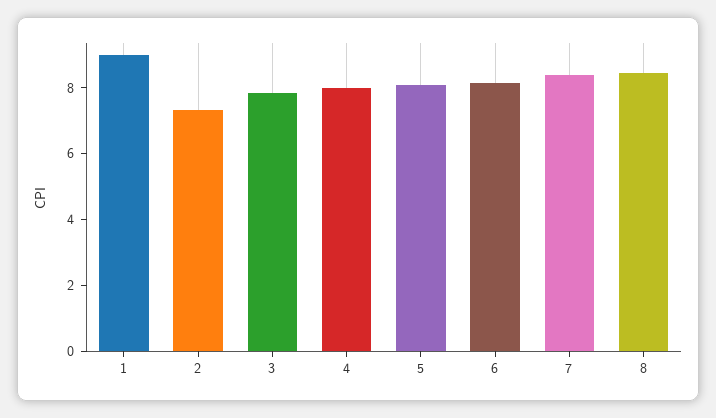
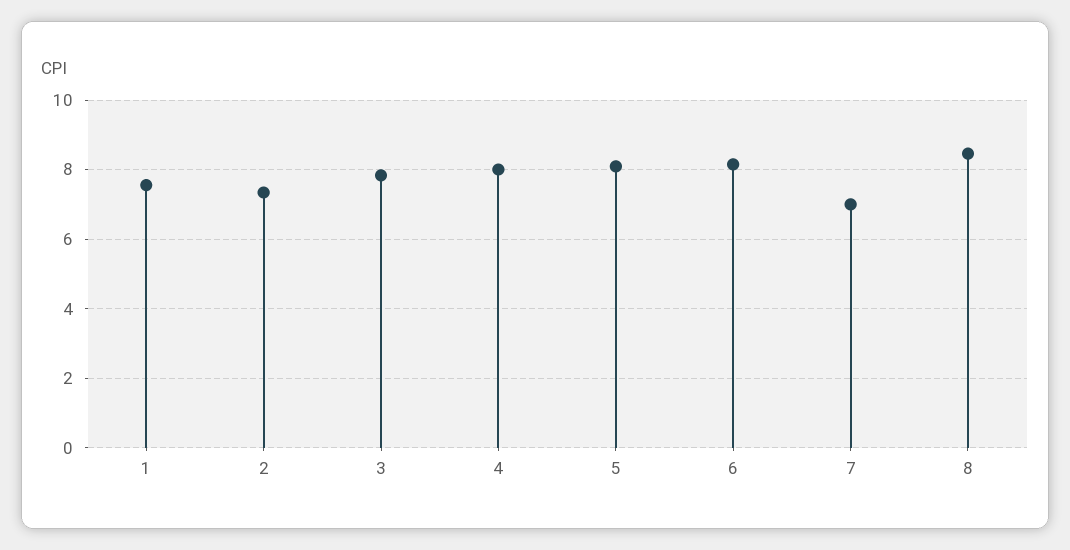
  {
-   "1": 9,
+   "1": 7.6,
    "2": 7.4,
    "3": 7.8,
    "4": 8,
    "5": 8,
    "6": 8.2,
-   "7": 8.5,
+   "7": 7,
    "8": 8.4
  }

